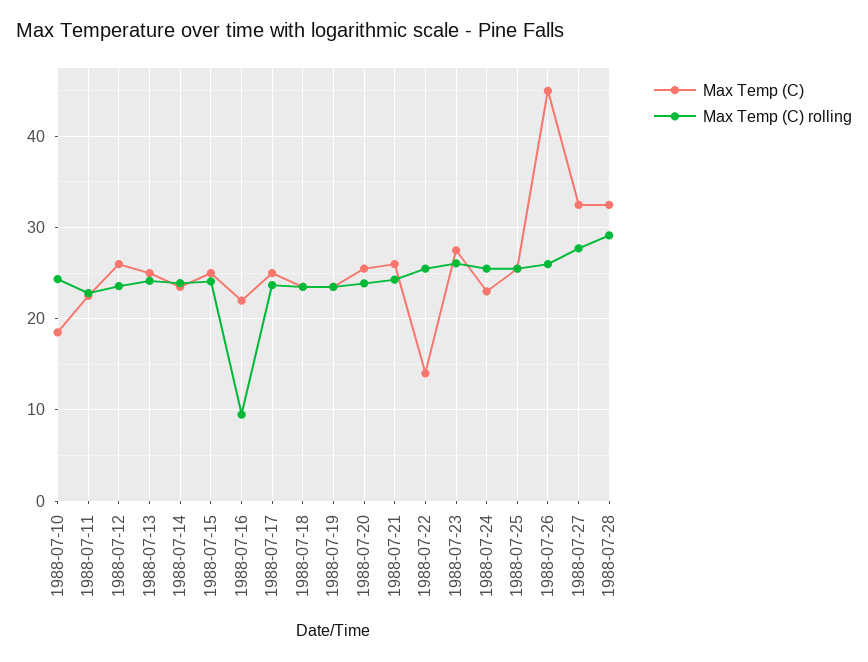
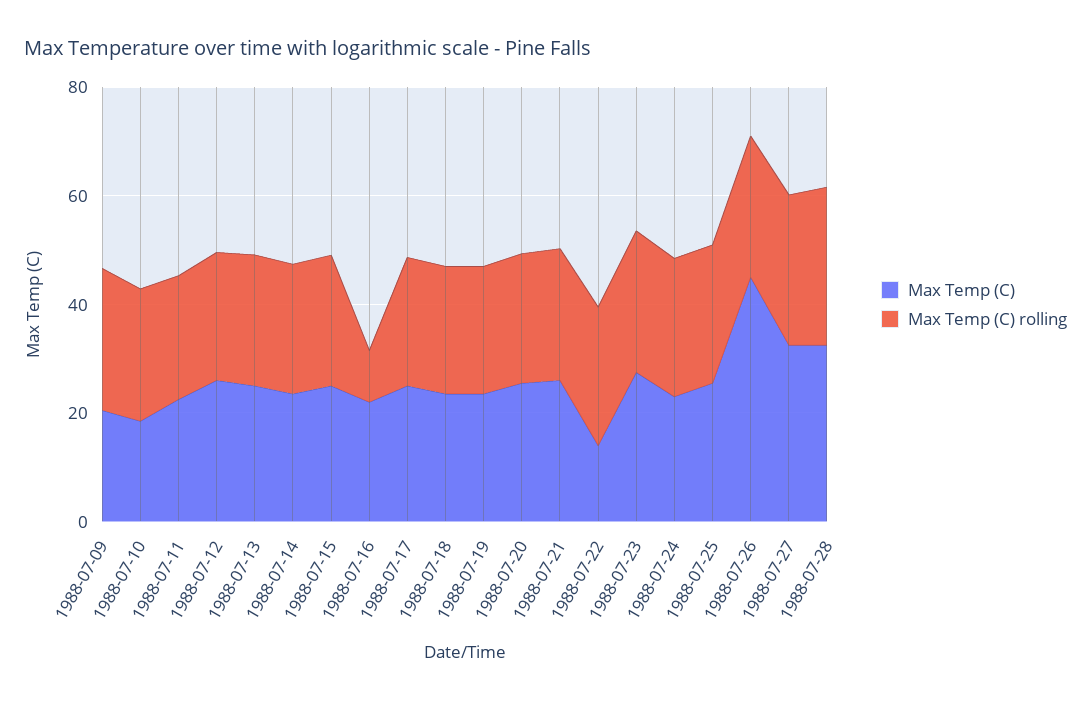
  {
    "Max Temp (C)": {
      "1988-07-10": 19,
      "1988-07-11": 23,
      "1988-07-12": 26,
      "1988-07-13": 25,
      "1988-07-14": 24,
      "1988-07-15": 25,
      "1988-07-16": 22,
      "1988-07-17": 25,
      "1988-07-18": 24,
      "1988-07-19": 24,
      "1988-07-20": 26,
      "1988-07-21": 26,
      "1988-07-22": 14,
      "1988-07-23": 28,
      "1988-07-24": 23,
      "1988-07-25": 26,
      "1988-07-26": 45,
      "1988-07-27": 33,
-     "1988-07-28": 33
+     "1988-07-28": 33,
+     "1988-07-09": 20
    },
    "Max Temp (C) rolling": {
      "1988-07-10": 24,
      "1988-07-11": 23,
      "1988-07-12": 24,
      "1988-07-13": 24,
      "1988-07-14": 24,
      "1988-07-15": 24,
      "1988-07-16": 9,
      "1988-07-17": 24,
      "1988-07-18": 24,
      "1988-07-19": 24,
      "1988-07-20": 24,
      "1988-07-21": 24,
      "1988-07-22": 26,
      "1988-07-23": 26,
      "1988-07-24": 26,
      "1988-07-25": 26,
      "1988-07-26": 26,
      "1988-07-27": 28,
-     "1988-07-28": 29
+     "1988-07-28": 29,
+     "1988-07-09": 25
    }
  }

